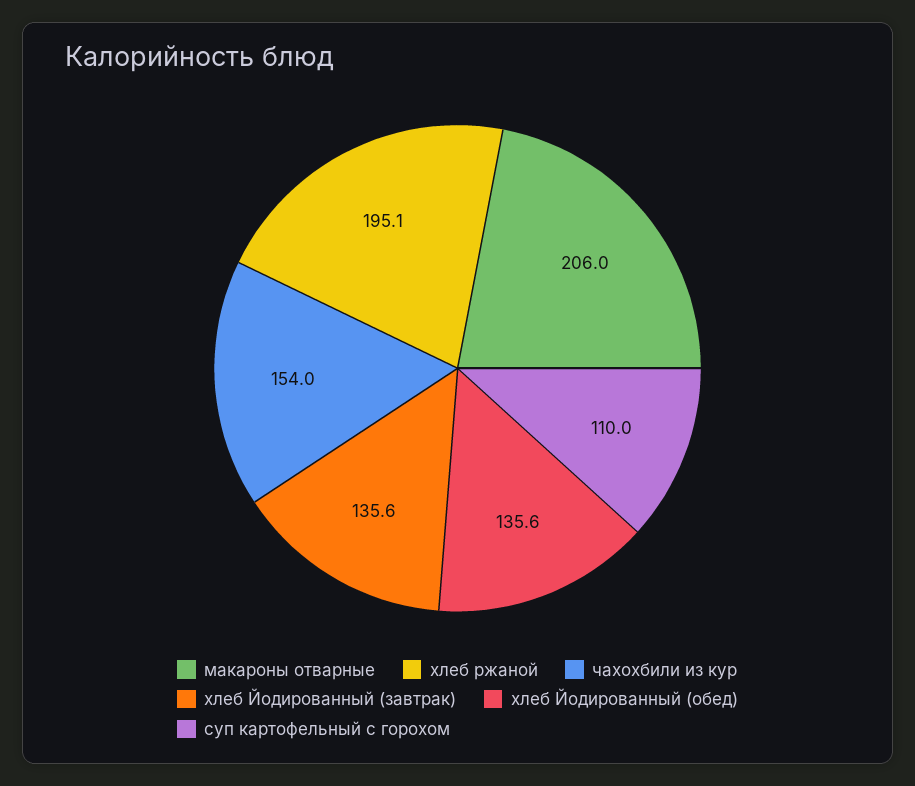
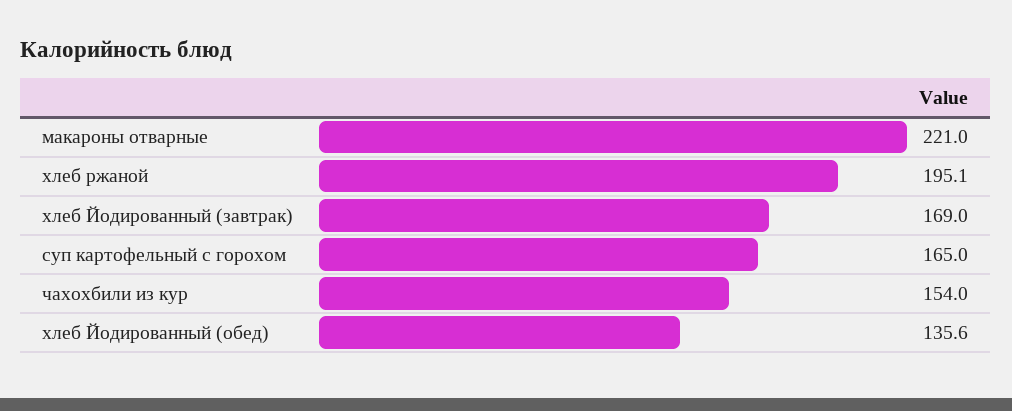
  {
-   "макароны отварные": 206,
+   "макароны отварные": 221,
    "хлеб ржаной": 195.1,
    "чахохбили из кур": 154,
-   "хлеб Йодированный (завтрак)": 135.6,
+   "хлеб Йодированный (завтрак)": 169,
    "хлеб Йодированный (обед)": 135.6,
-   "суп картофельный с горохом": 110
+   "суп картофельный с горохом": 165
  }

